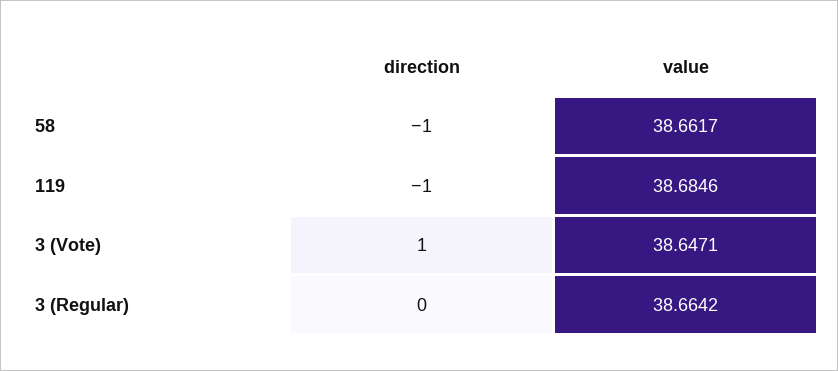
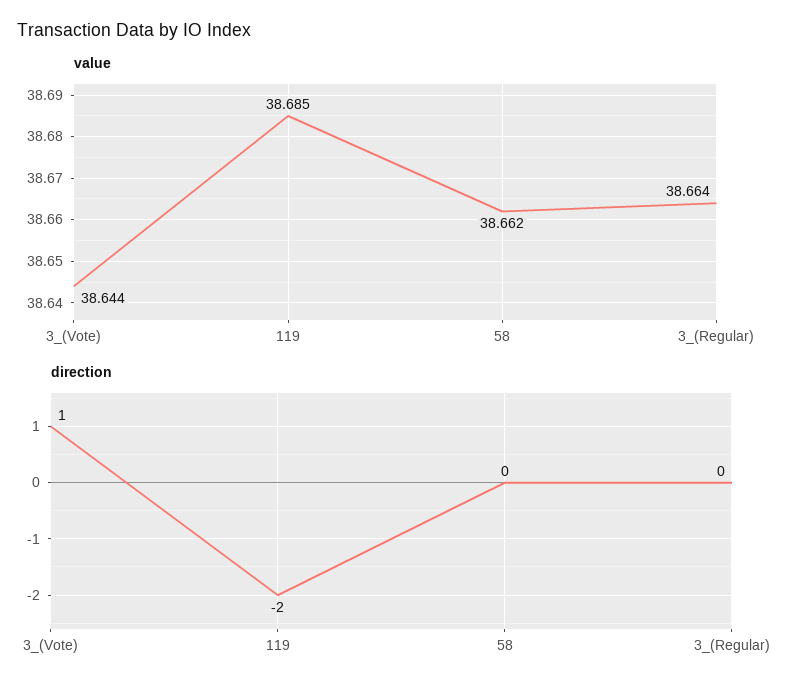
  {
    "direction": {
-     "58": -1,
+     "58": 0,
-     "119": -1,
+     "119": -2,
      "3 (Vote)": 1,
      "3 (Regular)": 0
    },
    "value": {
      "58": 38.6617,
      "119": 38.6846,
-     "3 (Vote)": 38.6471,
+     "3 (Vote)": 38.644,
      "3 (Regular)": 38.6642
    }
  }

